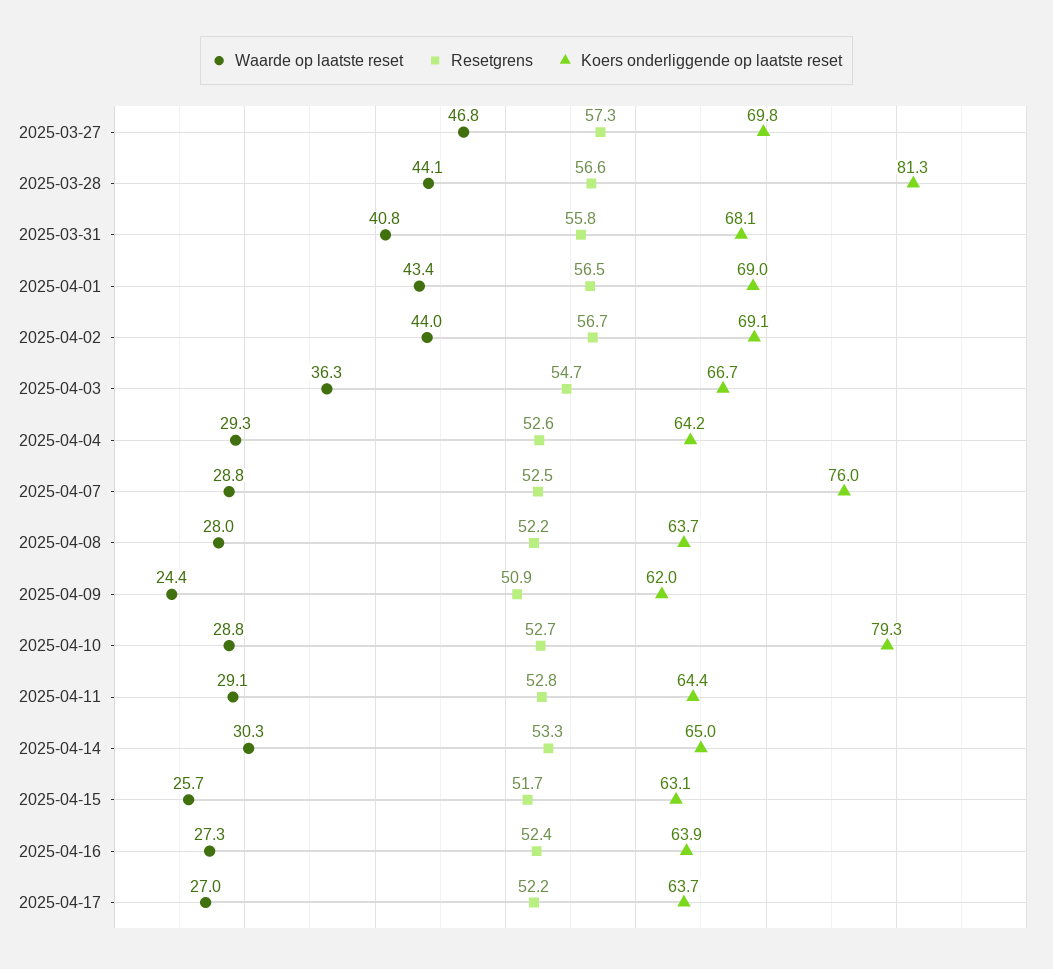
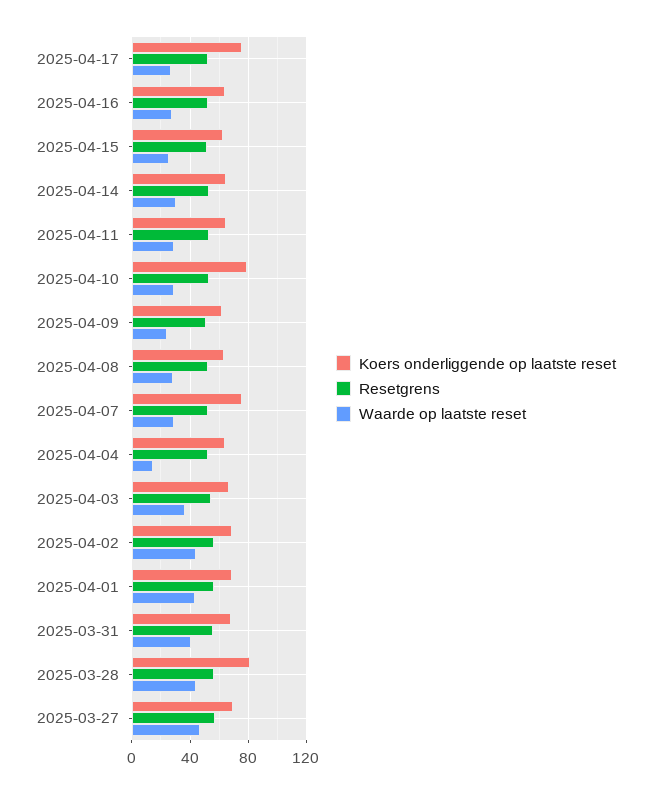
  {
    "Waarde op laatste reset": {
      "2025-03-27": 46.8,
      "2025-03-28": 44.1,
      "2025-03-31": 40.8,
      "2025-04-01": 43.4,
      "2025-04-02": 44,
      "2025-04-03": 36.3,
-     "2025-04-04": 29.3,
+     "2025-04-04": 15,
      "2025-04-07": 28.8,
      "2025-04-08": 28,
      "2025-04-09": 24.4,
      "2025-04-10": 28.8,
      "2025-04-11": 29.1,
      "2025-04-14": 30.3,
      "2025-04-15": 25.7,
      "2025-04-16": 27.3,
      "2025-04-17": 27
    },
    "Resetgrens": {
      "2025-03-27": 57.3,
      "2025-03-28": 56.6,
      "2025-03-31": 55.8,
      "2025-04-01": 56.5,
      "2025-04-02": 56.7,
      "2025-04-03": 54.7,
      "2025-04-04": 52.6,
      "2025-04-07": 52.5,
      "2025-04-08": 52.2,
      "2025-04-09": 50.9,
      "2025-04-10": 52.7,
      "2025-04-11": 52.8,
      "2025-04-14": 53.3,
      "2025-04-15": 51.7,
      "2025-04-16": 52.4,
      "2025-04-17": 52.2
    },
    "Koers onderliggende op laatste reset": {
      "2025-03-27": 69.8,
      "2025-03-28": 81.3,
      "2025-03-31": 68.1,
      "2025-04-01": 69,
      "2025-04-02": 69.1,
      "2025-04-03": 66.7,
      "2025-04-04": 64.2,
      "2025-04-07": 76,
      "2025-04-08": 63.7,
      "2025-04-09": 62,
      "2025-04-10": 79.3,
      "2025-04-11": 64.4,
      "2025-04-14": 65,
      "2025-04-15": 63.1,
      "2025-04-16": 63.9,
-     "2025-04-17": 63.7
+     "2025-04-17": 75
    }
  }

